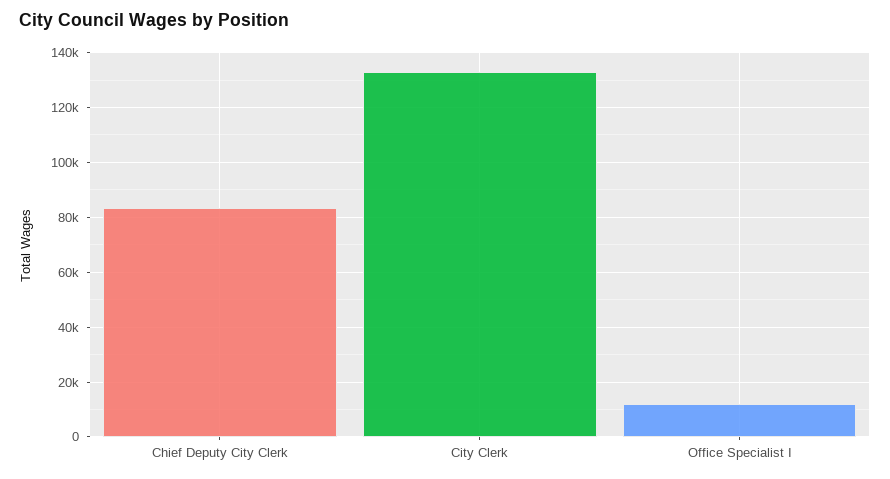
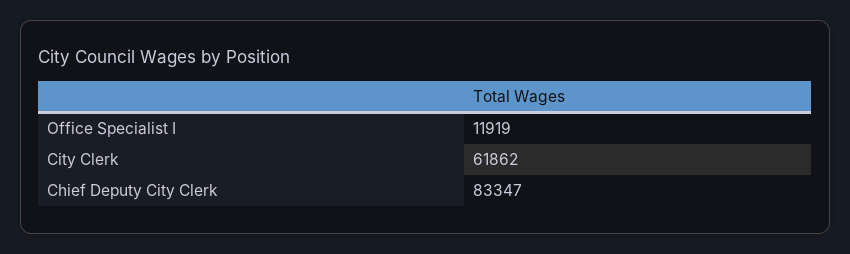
  {
    "Chief Deputy City Clerk": 83347,
-   "City Clerk": 132500,
+   "City Clerk": 61862,
    "Office Specialist I": 11919
  }

